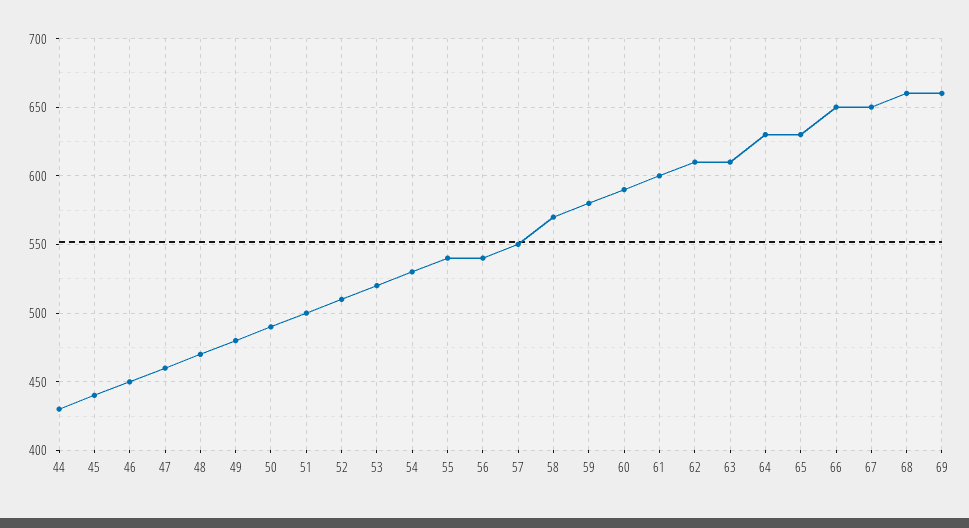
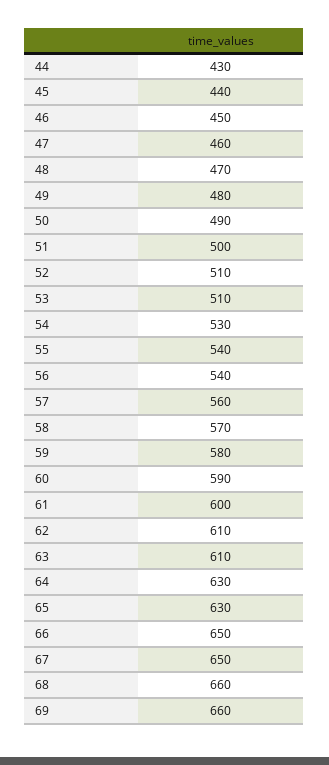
  {
    "44": 430,
    "45": 440,
    "46": 450,
    "47": 460,
    "48": 470,
    "49": 480,
    "50": 490,
    "51": 500,
    "52": 510,
-   "53": 520,
+   "53": 510,
    "54": 530,
    "55": 540,
    "56": 540,
-   "57": 550,
+   "57": 560,
    "58": 570,
    "59": 580,
    "60": 590,
    "61": 600,
    "62": 610,
    "63": 610,
    "64": 630,
    "65": 630,
    "66": 650,
    "67": 650,
    "68": 660,
    "69": 660
  }

